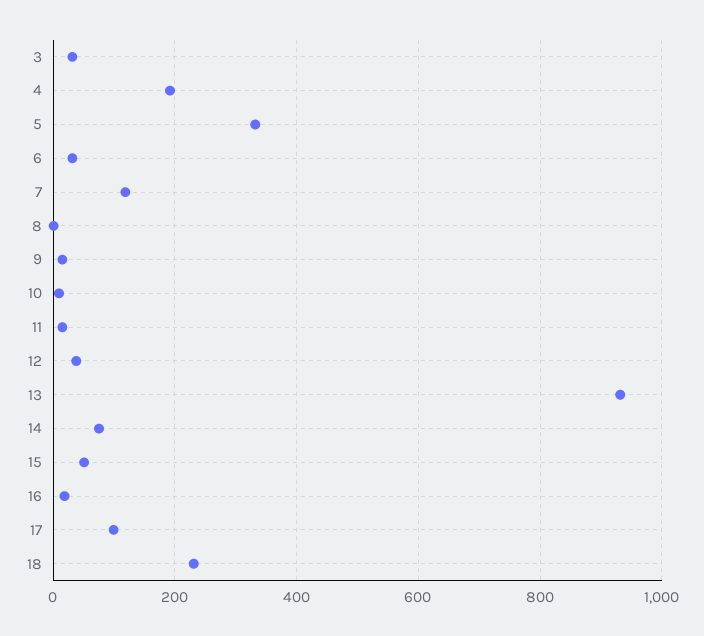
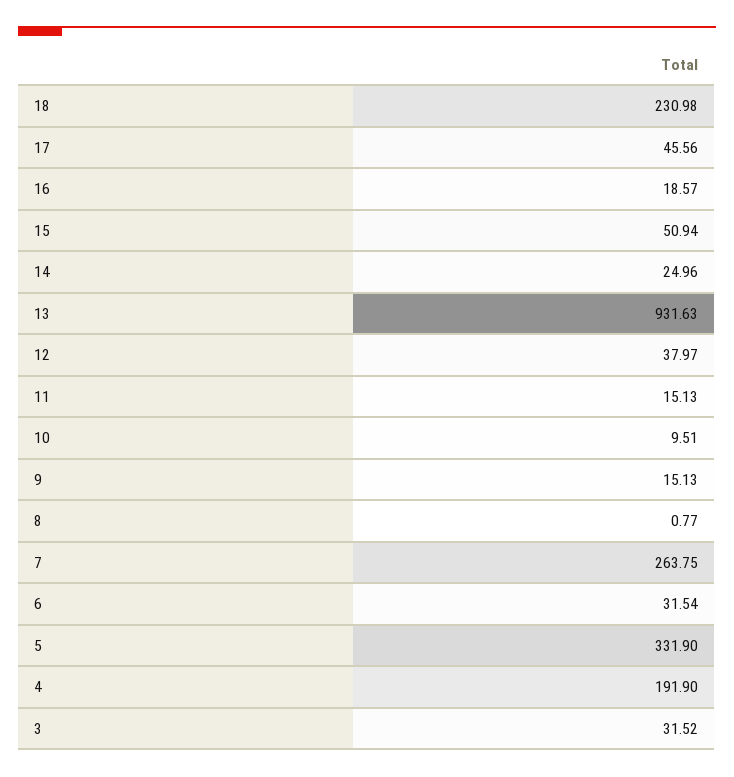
  {
    "3": 31.52,
    "4": 191.9,
    "5": 331.9,
    "6": 31.54,
-   "7": 120,
+   "7": 263.75,
    "8": 0.77,
    "9": 15.13,
    "10": 9.51,
    "11": 15.13,
    "12": 37.97,
    "13": 931.63,
-   "14": 80,
+   "14": 24.96,
    "15": 50.94,
    "16": 18.57,
-   "17": 100,
+   "17": 45.56,
    "18": 230.98
  }

